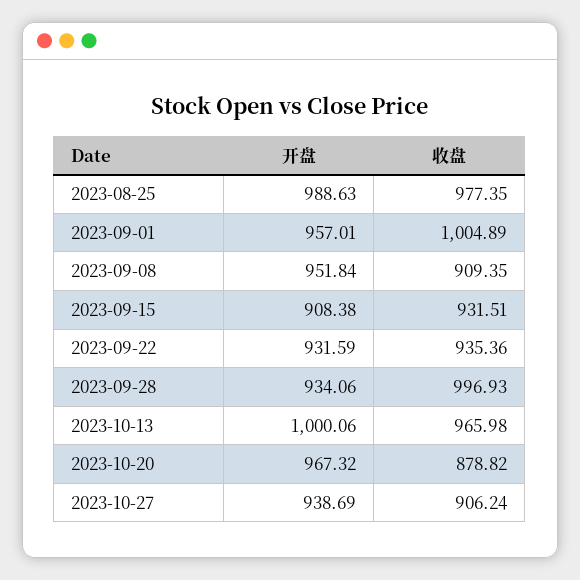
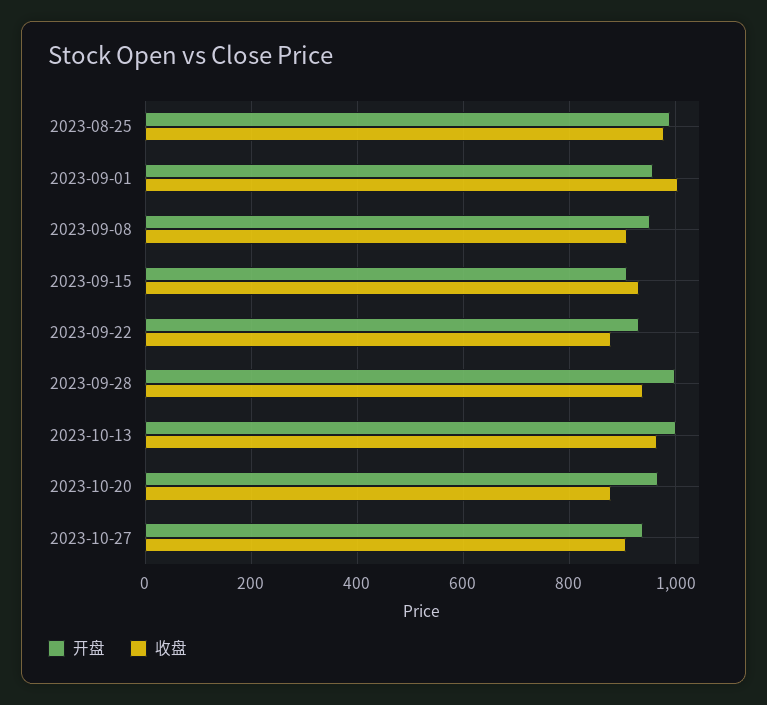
  {
    "开盘": {
      "2023-08-25": 988.63,
      "2023-09-01": 957.01,
      "2023-09-08": 951.84,
      "2023-09-15": 908.38,
      "2023-09-22": 931.59,
-     "2023-09-28": 934.06,
+     "2023-09-28": 1000,
      "2023-10-13": 1000.06,
      "2023-10-20": 967.32,
      "2023-10-27": 938.69
    },
    "收盘": {
      "2023-08-25": 977.35,
      "2023-09-01": 1004.89,
      "2023-09-08": 909.35,
      "2023-09-15": 931.51,
-     "2023-09-22": 935.36,
+     "2023-09-22": 880,
-     "2023-09-28": 996.93,
+     "2023-09-28": 940,
      "2023-10-13": 965.98,
      "2023-10-20": 878.82,
      "2023-10-27": 906.24
    }
  }

